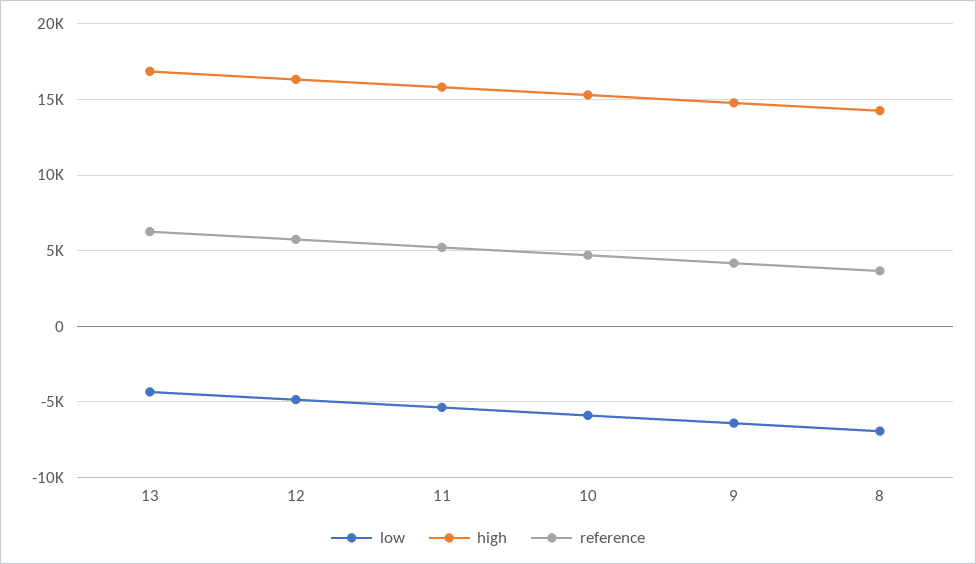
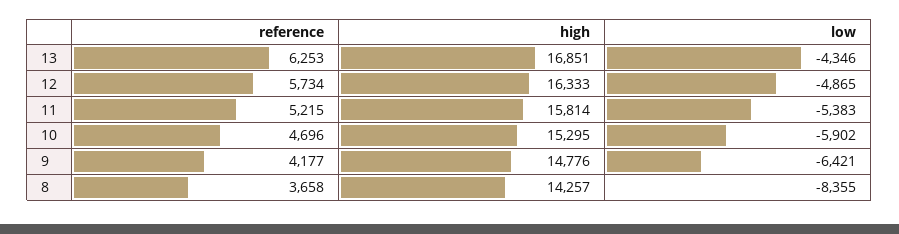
  {
    "low": {
      "13": -4346,
      "12": -4865,
      "11": -5383,
      "10": -5902,
      "9": -6421,
-     "8": -7000
+     "8": -8355
    },
    "high": {
      "13": 16851,
      "12": 16333,
      "11": 15814,
      "10": 15295,
      "9": 14776,
      "8": 14257
    },
    "reference": {
      "13": 6253,
      "12": 5734,
      "11": 5215,
      "10": 4696,
      "9": 4177,
      "8": 3658
    }
  }

